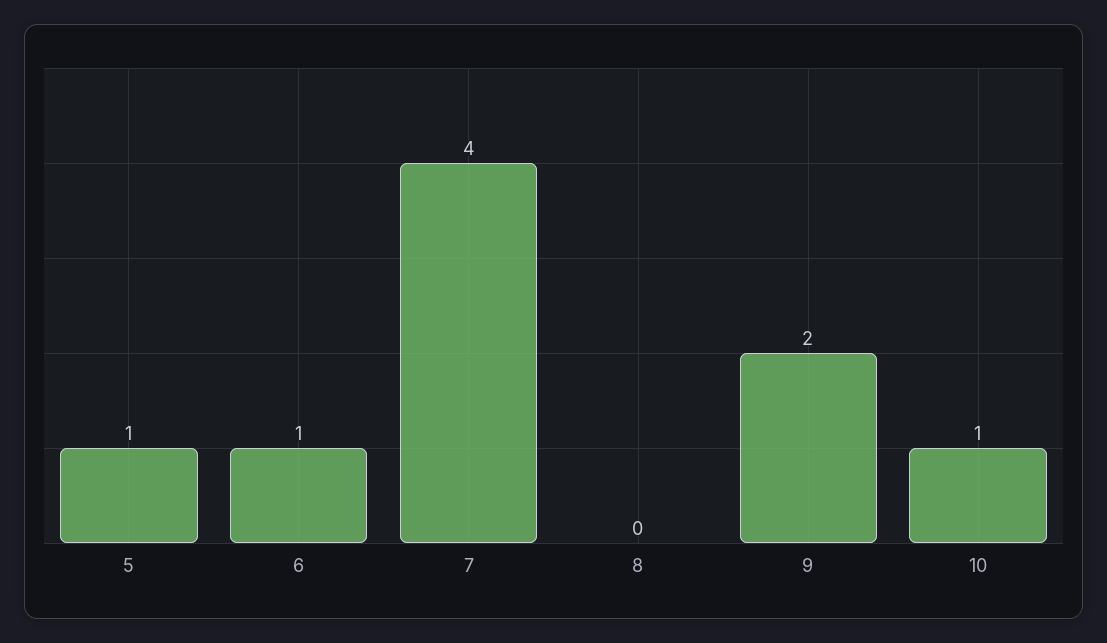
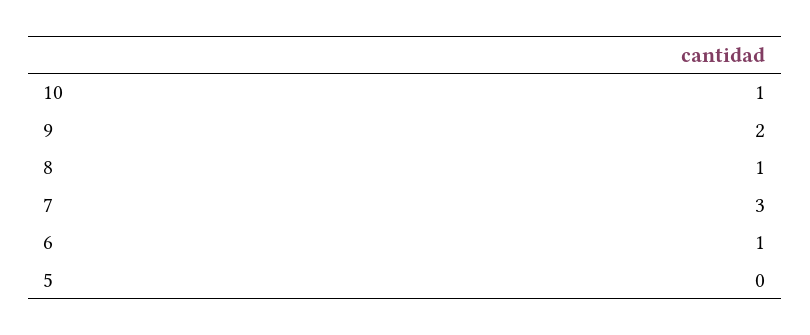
  {
-   "5": 1,
+   "5": 0,
    "6": 1,
-   "7": 4,
+   "7": 3,
-   "8": 0,
+   "8": 1,
    "9": 2,
    "10": 1
  }

